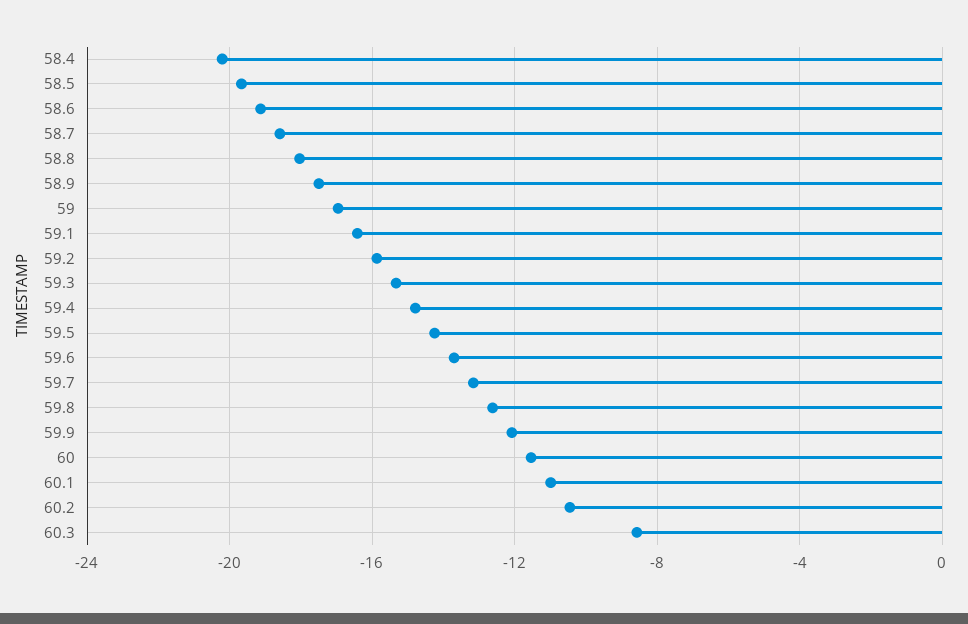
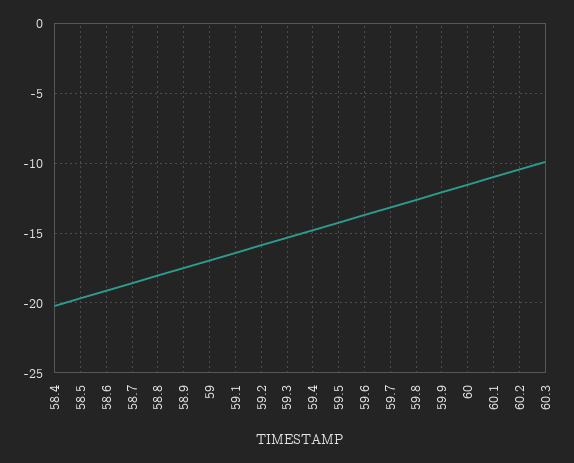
  {
    "58.4": -20,
    "58.5": -19.5,
    "58.6": -19,
    "58.7": -18.5,
    "58.8": -18,
    "58.9": -17.5,
    "59": -17,
    "59.1": -16.5,
    "59.2": -16,
    "59.3": -15.5,
    "59.4": -15,
    "59.5": -14.5,
    "59.6": -13.5,
    "59.7": -13,
    "59.8": -12.5,
    "59.9": -12,
    "60": -11.5,
    "60.1": -11,
    "60.2": -10.5,
-   "60.3": -8.5
+   "60.3": -10
  }

